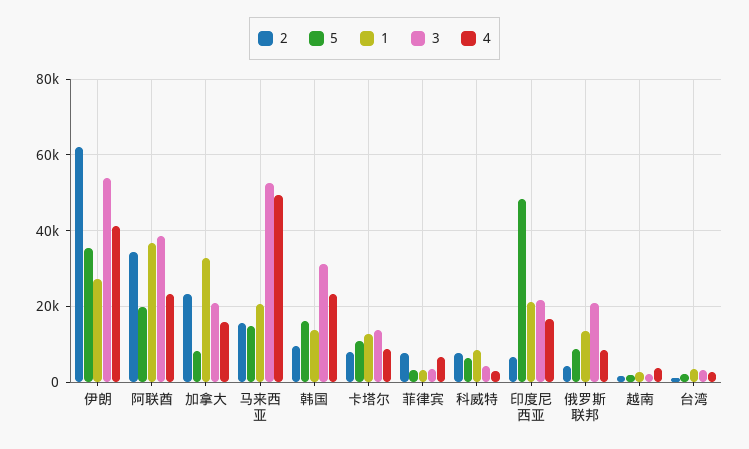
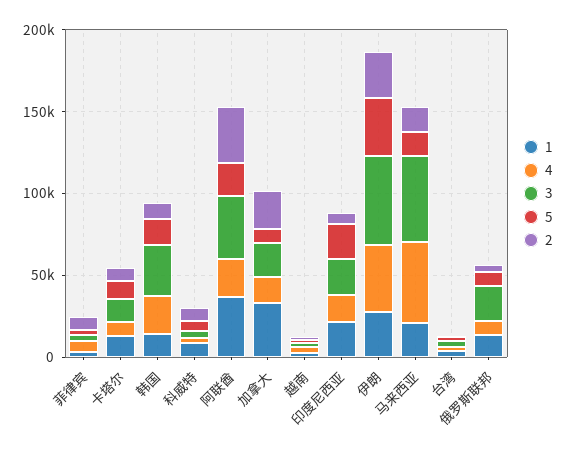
  {
    "2": {
-     "伊朗": 62000,
+     "伊朗": 30000,
      "阿联酋": 34000,
      "加拿大": 24000,
      "马来西亚": 16000,
      "韩国": 10000,
      "卡塔尔": 8000,
      "菲律宾": 8000,
      "科威特": 8000,
      "印度尼西亚": 6000,
      "俄罗斯联邦": 4000,
      "越南": 2000,
      "台湾": 2000
    },
    "5": {
      "伊朗": 36000,
      "阿联酋": 20000,
      "加拿大": 8000,
      "马来西亚": 14000,
      "韩国": 16000,
      "卡塔尔": 10000,
      "菲律宾": 4000,
      "科威特": 6000,
-     "印度尼西亚": 48000,
+     "印度尼西亚": 20000,
      "俄罗斯联邦": 8000,
      "越南": 2000,
      "台湾": 2000
    },
    "1": {
      "伊朗": 28000,
      "阿联酋": 36000,
      "加拿大": 32000,
      "马来西亚": 20000,
      "韩国": 14000,
      "卡塔尔": 12000,
      "菲律宾": 4000,
      "科威特": 8000,
      "印度尼西亚": 22000,
      "俄罗斯联邦": 14000,
      "越南": 2000,
      "台湾": 4000
    },
    "3": {
      "伊朗": 54000,
      "阿联酋": 38000,
      "加拿大": 20000,
      "马来西亚": 52000,
      "韩国": 32000,
      "卡塔尔": 14000,
      "菲律宾": 4000,
      "科威特": 4000,
      "印度尼西亚": 22000,
      "俄罗斯联邦": 22000,
      "越南": 2000,
      "台湾": 4000
    },
    "4": {
      "伊朗": 42000,
      "阿联酋": 24000,
      "加拿大": 16000,
      "马来西亚": 50000,
      "韩国": 24000,
      "卡塔尔": 8000,
      "菲律宾": 6000,
      "科威特": 2000,
      "印度尼西亚": 16000,
      "俄罗斯联邦": 8000,
      "越南": 4000,
      "台湾": 2000
    }
  }

